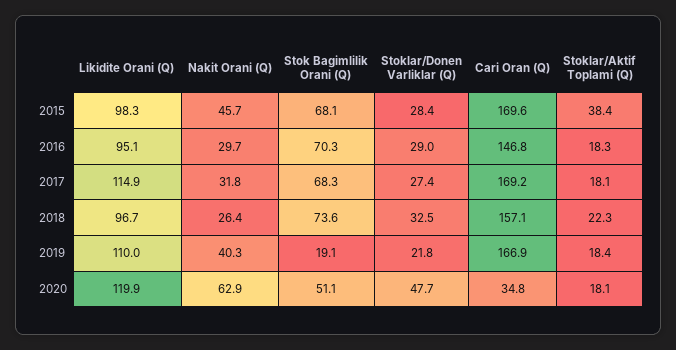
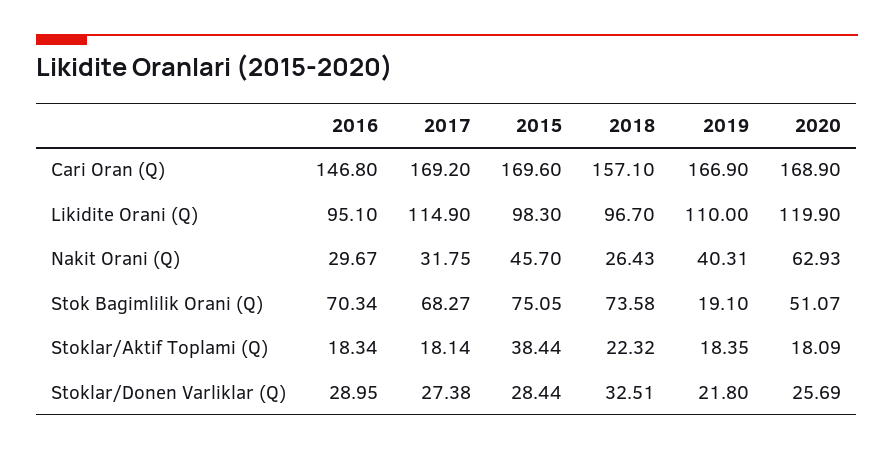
  {
    "Likidite Orani (Q)": {
      "2015": 98.3,
      "2016": 95.1,
      "2017": 114.9,
      "2018": 96.7,
      "2019": 110,
      "2020": 119.9
    },
    "Nakit Orani (Q)": {
      "2015": 45.7,
      "2016": 29.67,
      "2017": 31.75,
      "2018": 26.43,
      "2019": 40.31,
      "2020": 62.93
    },
    "Stok Bagimlilik Orani (Q)": {
-     "2015": 68.1,
+     "2015": 75.05,
      "2016": 70.34,
      "2017": 68.27,
      "2018": 73.58,
      "2019": 19.1,
      "2020": 51.07
    },
    "Stoklar/Donen Varliklar (Q)": {
      "2015": 28.44,
      "2016": 28.95,
      "2017": 27.38,
      "2018": 32.51,
      "2019": 21.8,
-     "2020": 47.7
+     "2020": 25.69
    },
    "Cari Oran (Q)": {
      "2015": 169.6,
      "2016": 146.8,
      "2017": 169.2,
      "2018": 157.1,
      "2019": 166.9,
-     "2020": 34.8
+     "2020": 168.9
    },
    "Stoklar/Aktif Toplami (Q)": {
      "2015": 38.44,
      "2016": 18.34,
      "2017": 18.14,
      "2018": 22.32,
      "2019": 18.35,
      "2020": 18.09
    }
  }

